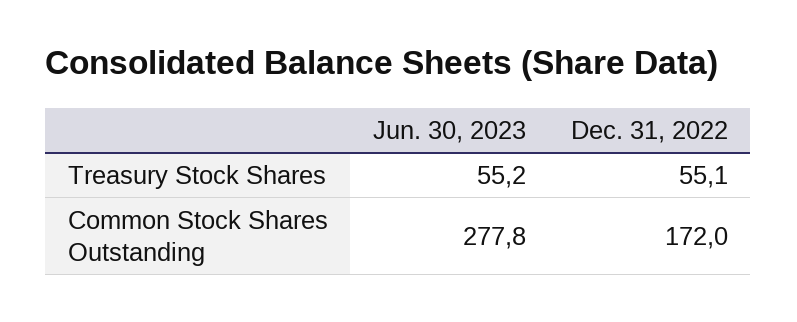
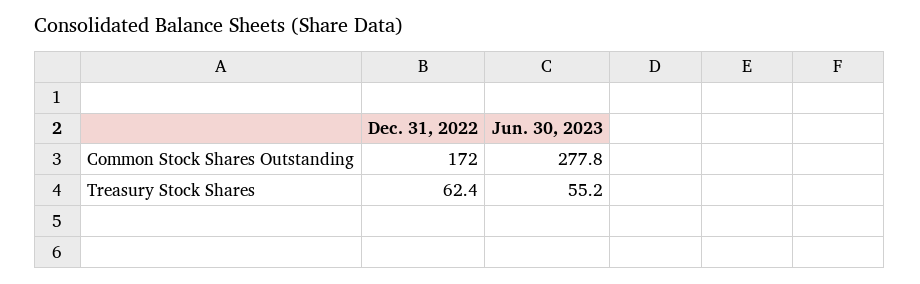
  {
    "Jun. 30, 2023": {
      "Treasury Stock Shares": 55.2,
      "Common Stock Shares Outstanding": 277.8
    },
    "Dec. 31, 2022": {
-     "Treasury Stock Shares": 55.1,
+     "Treasury Stock Shares": 62.4,
      "Common Stock Shares Outstanding": 172
    }
  }

